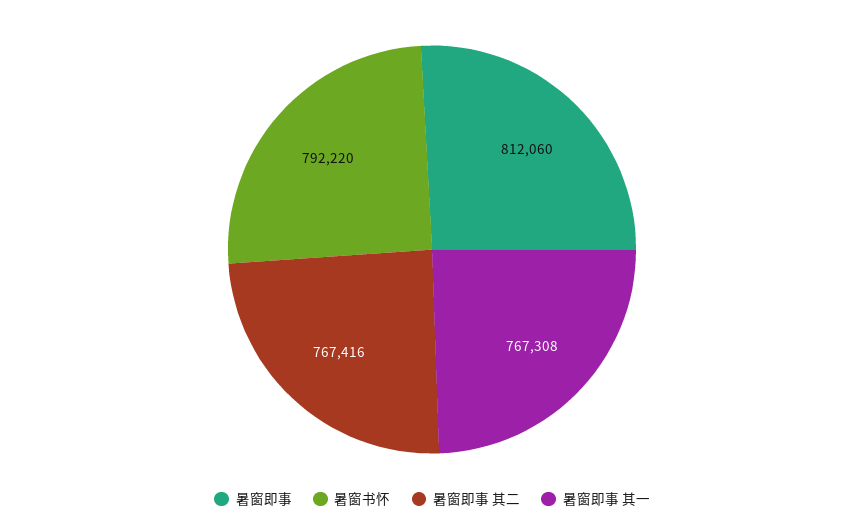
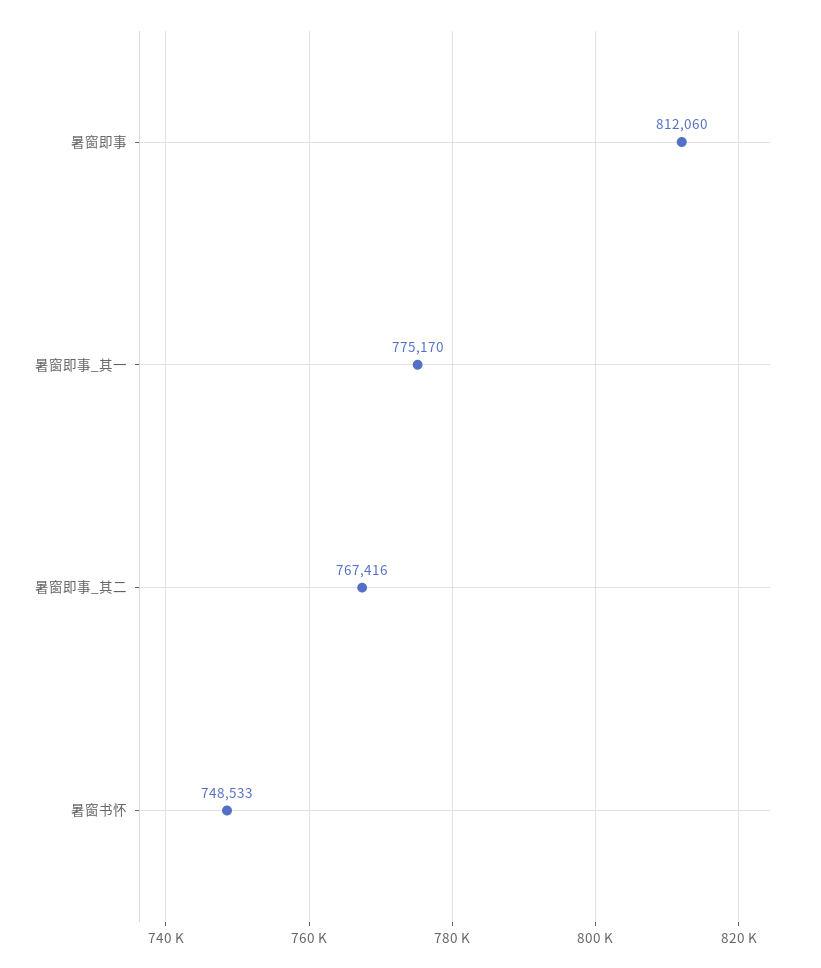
  {
    "暑窗即事": 812060,
-   "暑窗书怀": 792220,
+   "暑窗书怀": 748533,
    "暑窗即事 其二": 767416,
-   "暑窗即事 其一": 767308
+   "暑窗即事 其一": 775170
  }

